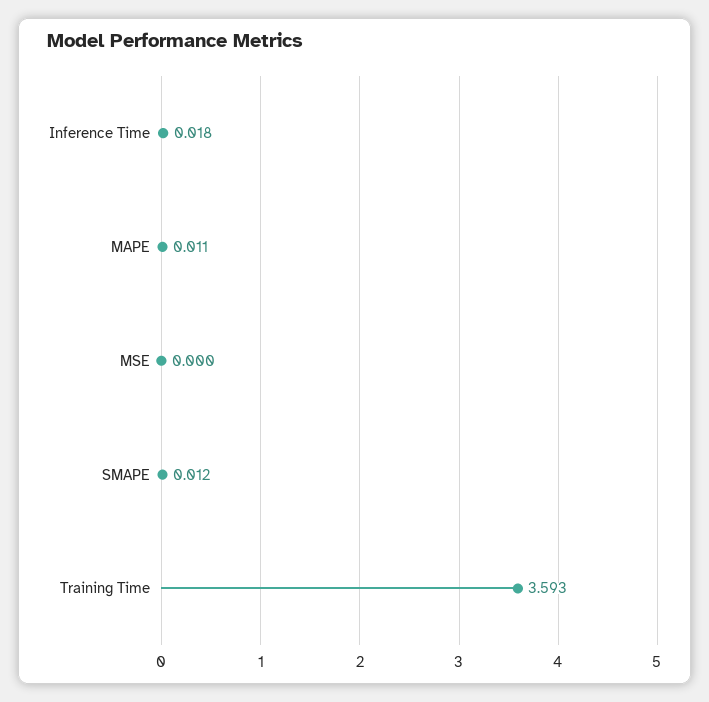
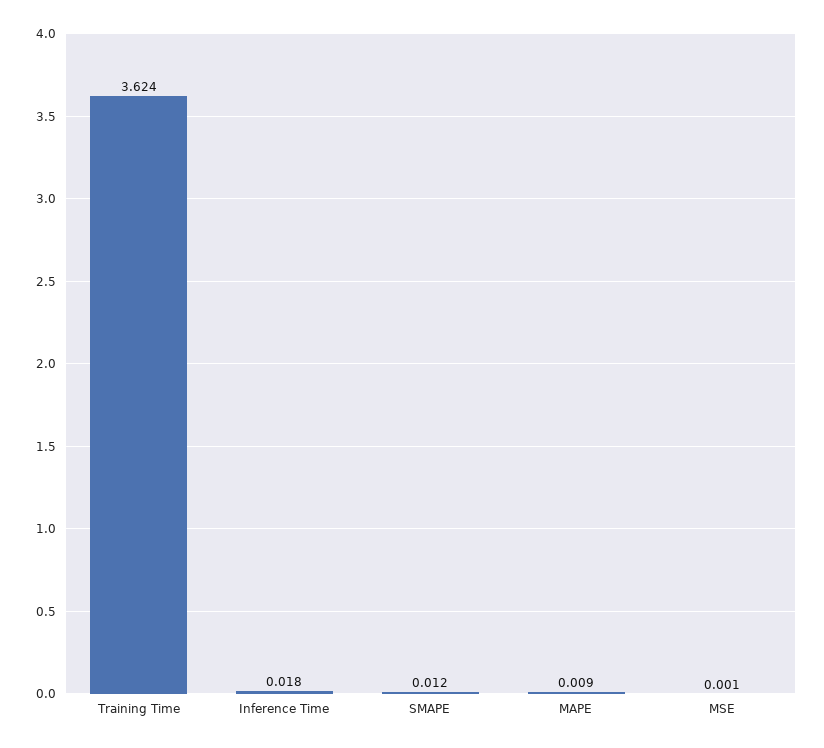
  {
    "Inference Time": 0.018,
-   "MAPE": 0.011,
+   "MAPE": 0.009,
-   "MSE": 0,
+   "MSE": 0.001,
    "SMAPE": 0.012,
-   "Training Time": 3.593
+   "Training Time": 3.624
  }

